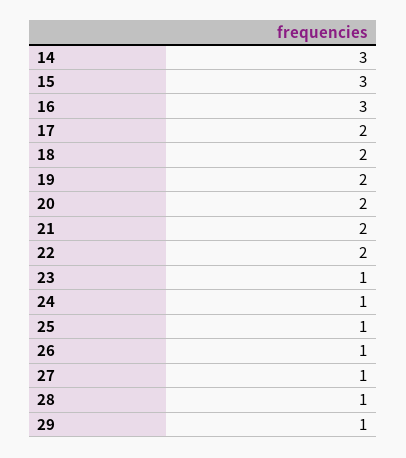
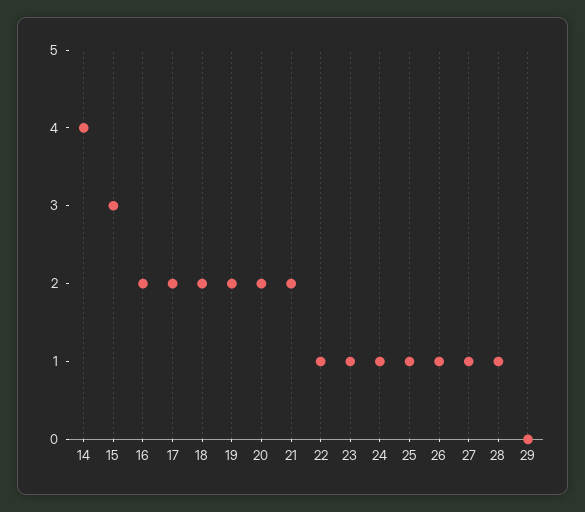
  {
-   "14": 3,
+   "14": 4,
    "15": 3,
-   "16": 3,
+   "16": 2,
    "17": 2,
    "18": 2,
    "19": 2,
    "20": 2,
    "21": 2,
-   "22": 2,
+   "22": 1,
    "23": 1,
    "24": 1,
    "25": 1,
    "26": 1,
    "27": 1,
    "28": 1,
-   "29": 1
+   "29": 0
  }

